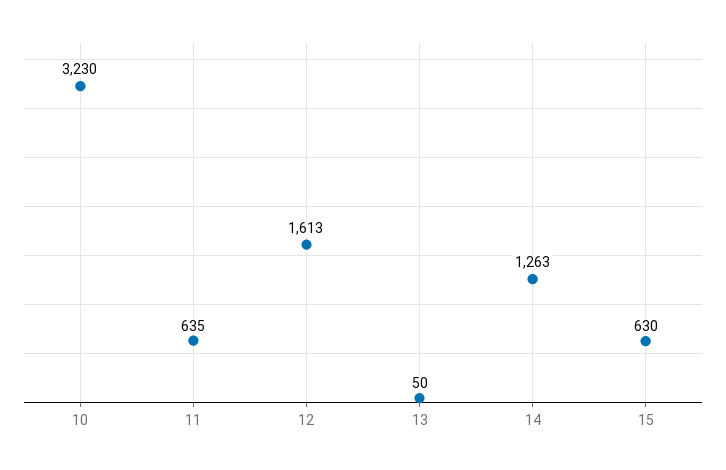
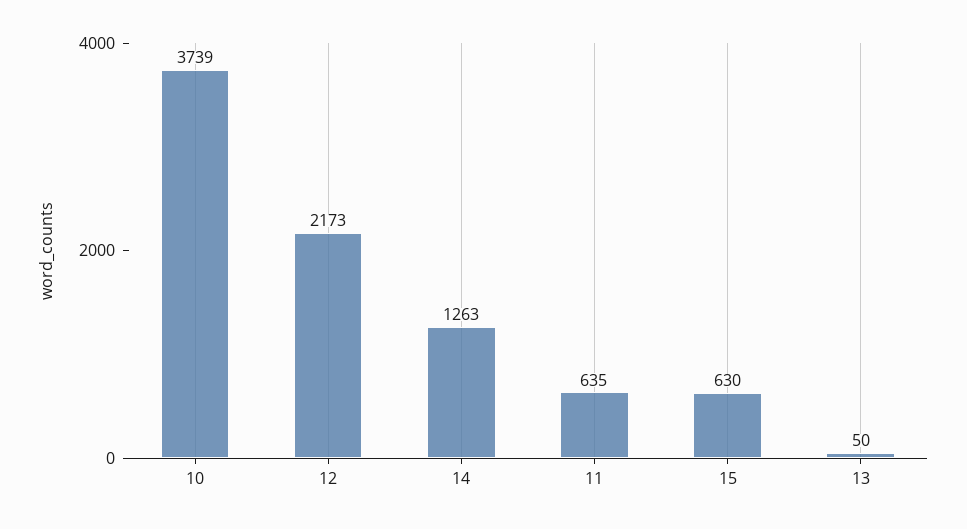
  {
-   "10": 3230,
+   "10": 3739,
    "11": 635,
-   "12": 1613,
+   "12": 2173,
    "13": 50,
    "14": 1263,
    "15": 630
  }

